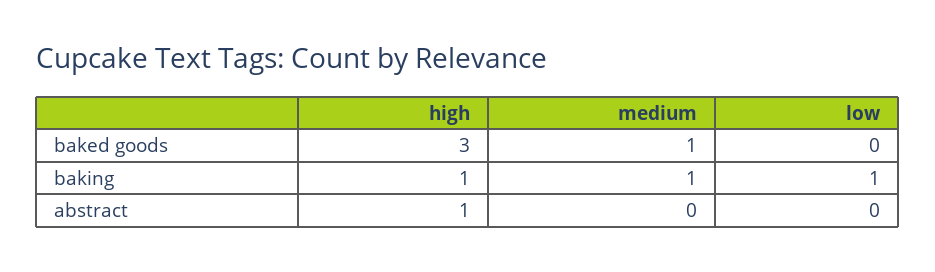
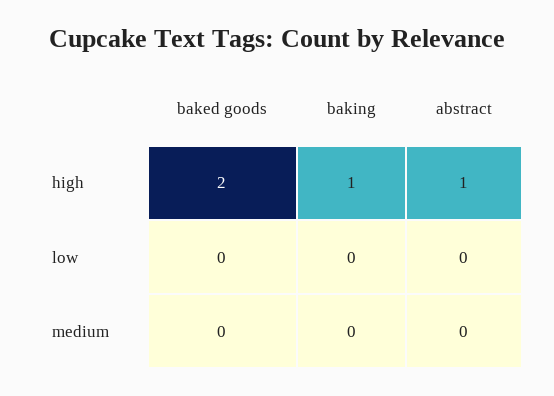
  {
    "high": {
-     "baked goods": 3,
+     "baked goods": 2,
      "baking": 1,
      "abstract": 1
    },
    "medium": {
-     "baked goods": 1,
+     "baked goods": 0,
-     "baking": 1,
+     "baking": 0,
      "abstract": 0
    },
    "low": {
      "baked goods": 0,
-     "baking": 1,
+     "baking": 0,
      "abstract": 0
    }
  }

